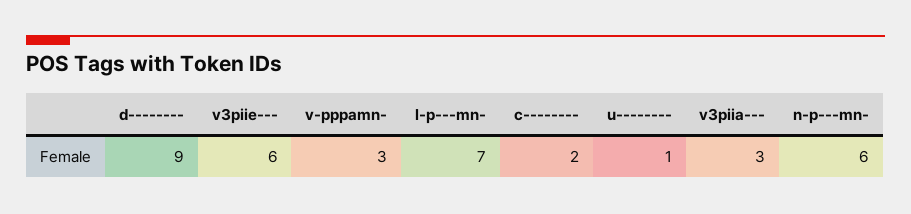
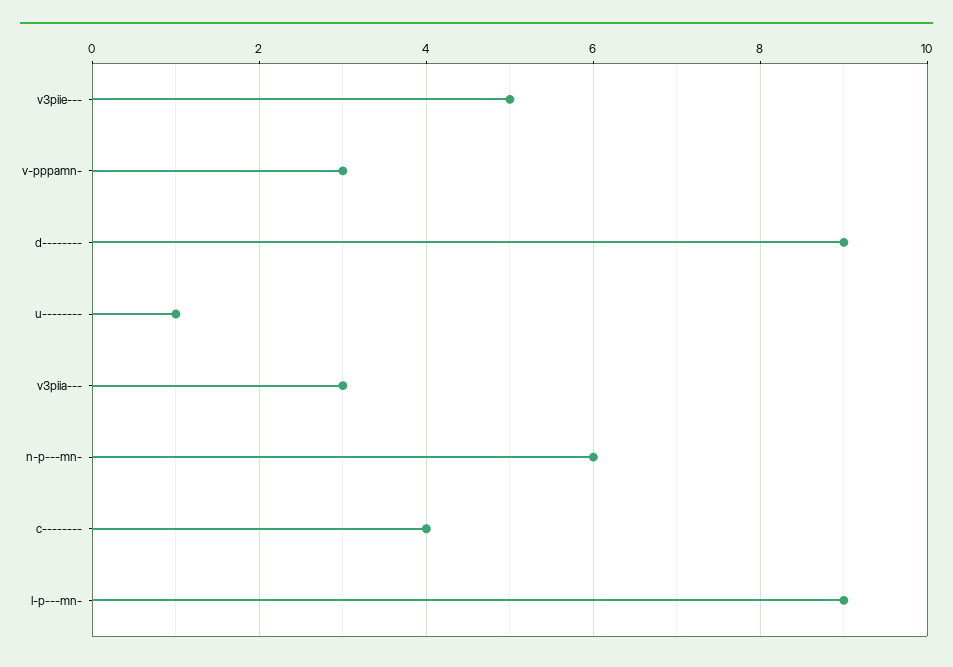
  {
    "d--------": 9,
-   "v3piie---": 6,
+   "v3piie---": 5,
    "v-pppamn-": 3,
-   "l-p---mn-": 7,
+   "l-p---mn-": 9,
-   "c--------": 2,
+   "c--------": 4,
    "u--------": 1,
    "v3piia---": 3,
    "n-p---mn-": 6
  }

